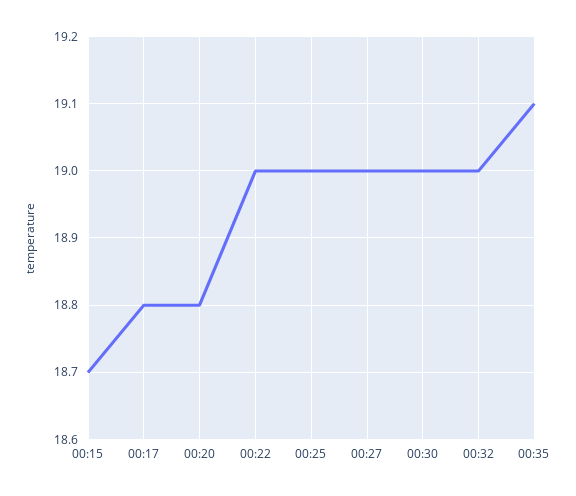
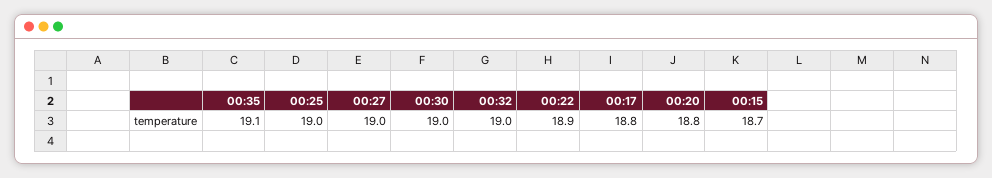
  {
    "00:15": 18.7,
    "00:17": 18.8,
    "00:20": 18.8,
-   "00:22": 19,
+   "00:22": 18.9,
    "00:25": 19,
    "00:27": 19,
    "00:30": 19,
    "00:32": 19,
    "00:35": 19.1
  }

